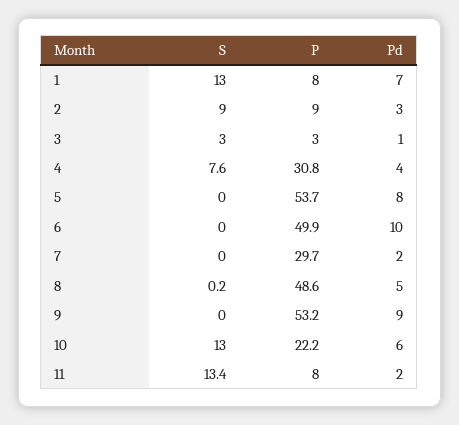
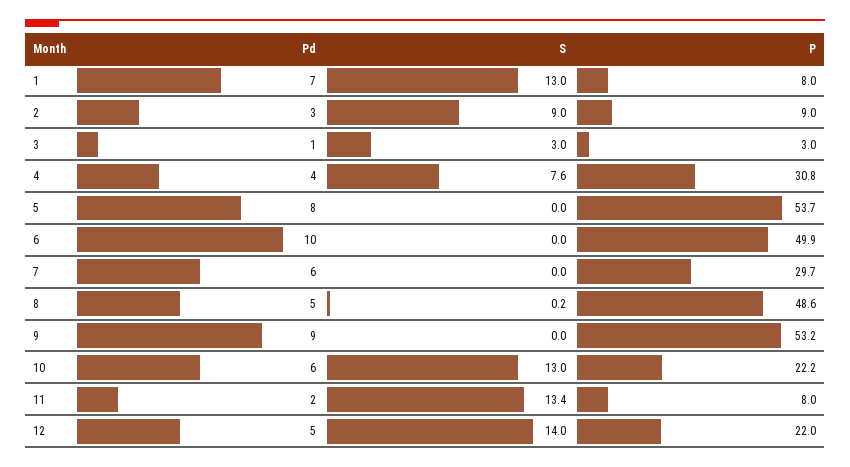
  {
    "S": {
      "1": 13,
      "2": 9,
      "3": 3,
      "4": 7.6,
      "5": 0,
      "6": 0,
      "7": 0,
      "8": 0.2,
      "9": 0,
      "10": 13,
-     "11": 13.4
+     "11": 13.4,
+     "12": 14
    },
    "P": {
      "1": 8,
      "2": 9,
      "3": 3,
      "4": 30.8,
      "5": 53.7,
      "6": 49.9,
      "7": 29.7,
      "8": 48.6,
      "9": 53.2,
      "10": 22.2,
-     "11": 8
+     "11": 8,
+     "12": 22
    },
    "Pd": {
      "1": 7,
      "2": 3,
      "3": 1,
      "4": 4,
      "5": 8,
      "6": 10,
-     "7": 2,
+     "7": 6,
      "8": 5,
      "9": 9,
      "10": 6,
-     "11": 2
+     "11": 2,
+     "12": 5
    }
  }

